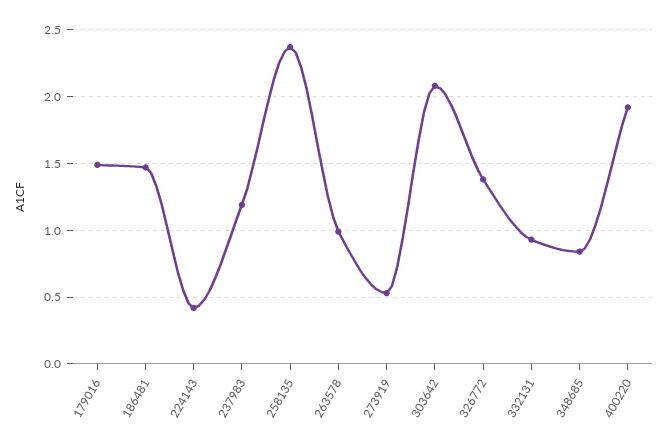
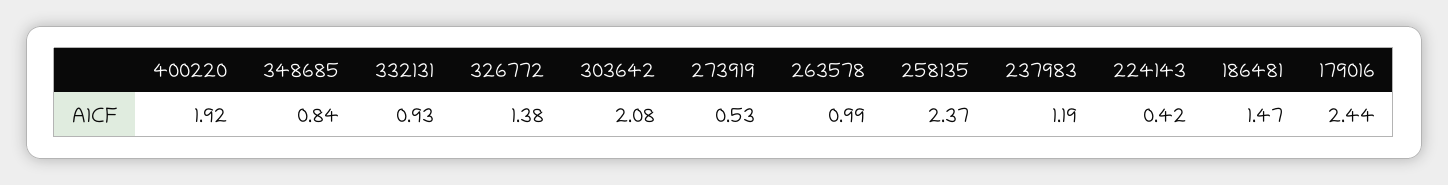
  {
-   "179016": 1.5,
+   "179016": 2.44,
    "186481": 1.47,
    "224143": 0.42,
    "237983": 1.19,
    "258135": 2.37,
    "263578": 0.99,
    "273919": 0.53,
    "303642": 2.08,
    "326772": 1.38,
    "332131": 0.93,
    "348685": 0.84,
    "400220": 1.92
  }

